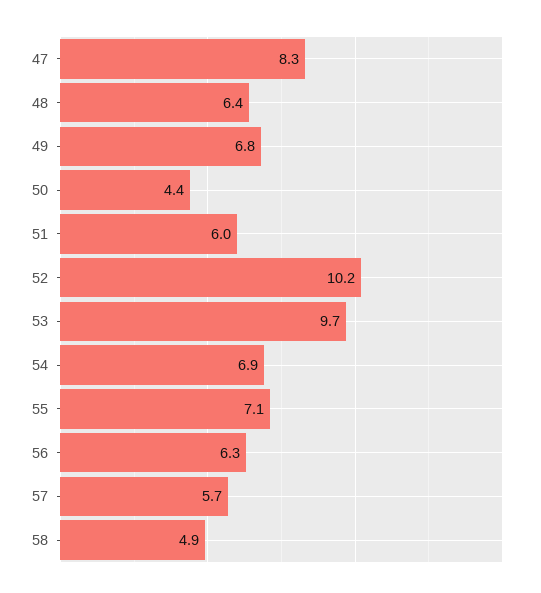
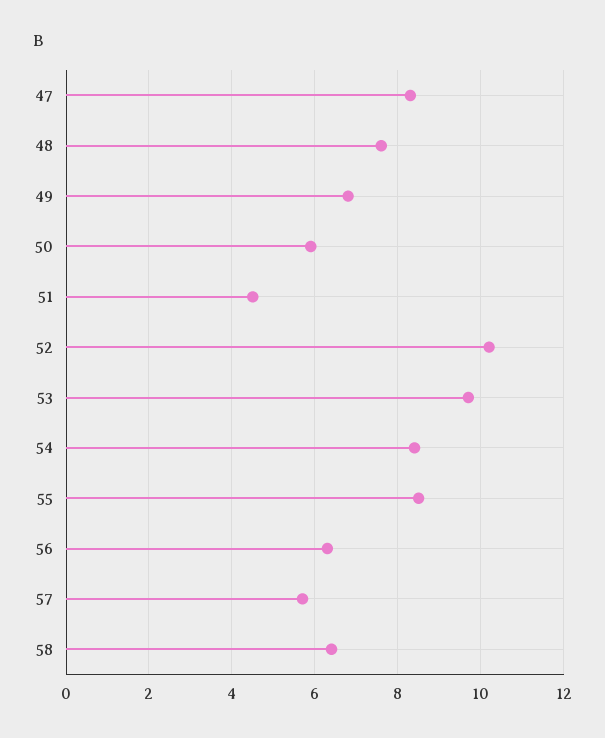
  {
    "47": 8.3,
-   "48": 6.4,
+   "48": 7.5,
    "49": 6.8,
-   "50": 4.4,
+   "50": 6,
-   "51": 6,
+   "51": 4.5,
    "52": 10.2,
    "53": 9.7,
-   "54": 6.9,
+   "54": 8.5,
-   "55": 7.1,
+   "55": 8.5,
    "56": 6.3,
    "57": 5.7,
-   "58": 4.9
+   "58": 6.5
  }

